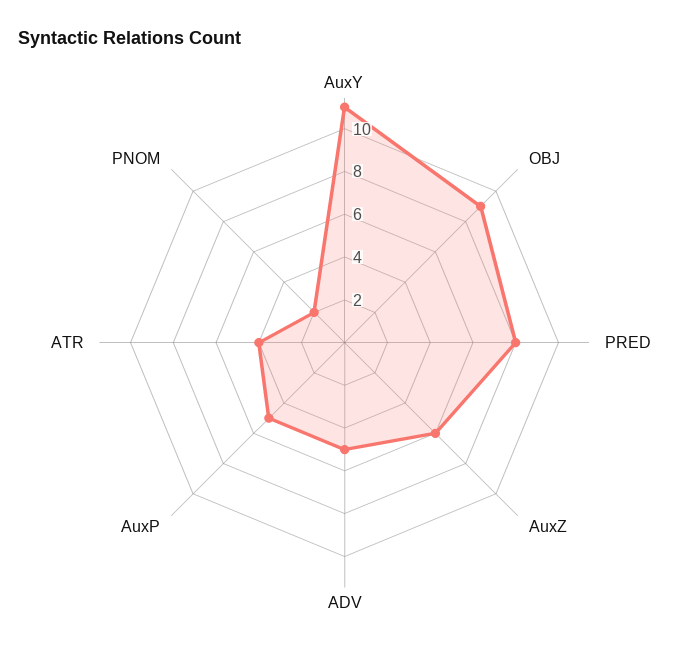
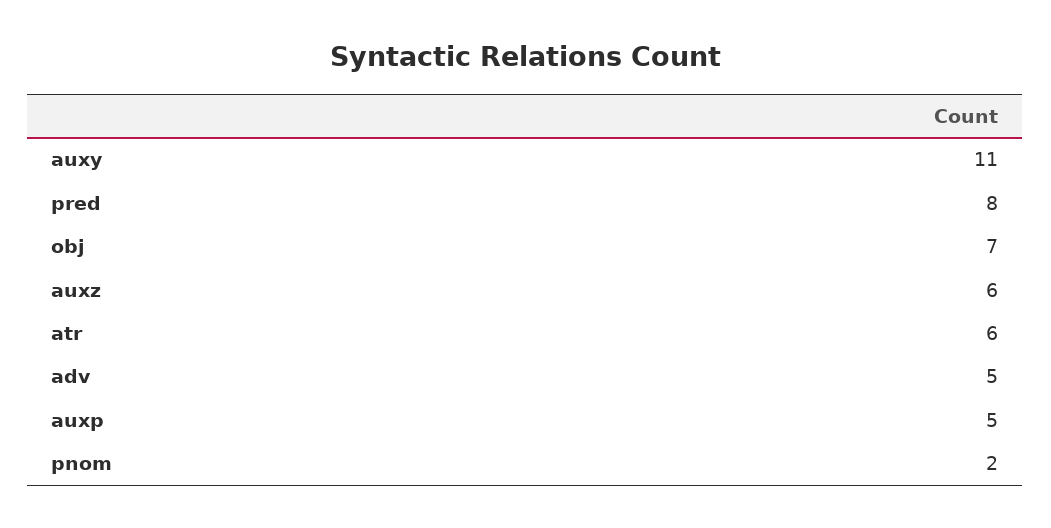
  {
    "AuxY": 11,
-   "OBJ": 9,
+   "OBJ": 7,
    "PRED": 8,
    "AuxZ": 6,
    "ADV": 5,
    "AuxP": 5,
-   "ATR": 4,
+   "ATR": 6,
    "PNOM": 2
  }

